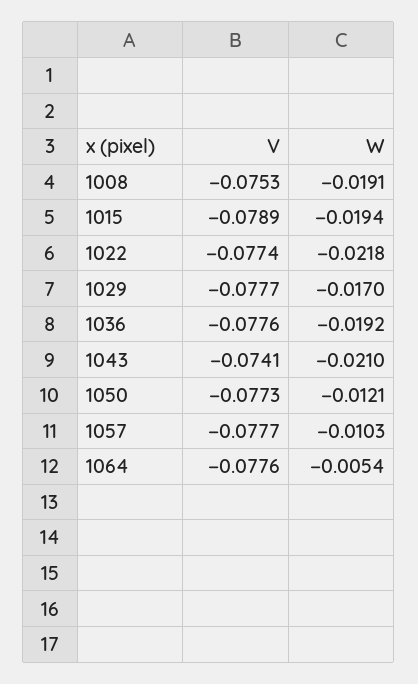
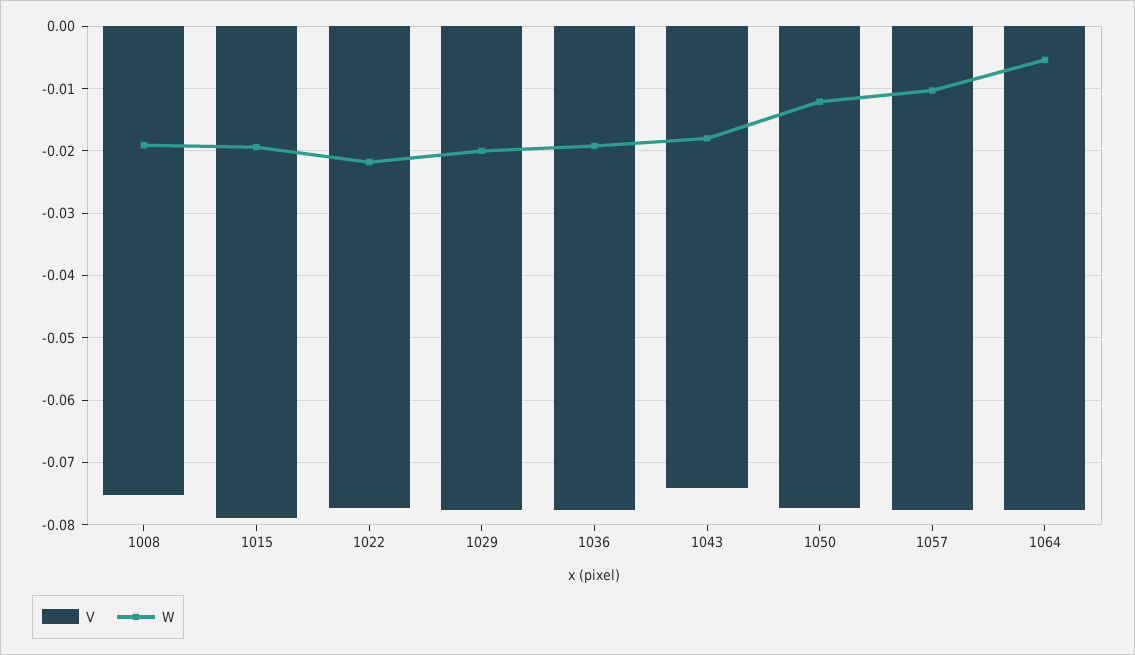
  {
    "V": {
      "1008": -0.0753,
      "1015": -0.0789,
      "1022": -0.0774,
      "1029": -0.0777,
      "1036": -0.0776,
      "1043": -0.0741,
      "1050": -0.0773,
      "1057": -0.0777,
      "1064": -0.0776
    },
    "W": {
      "1008": -0.0191,
      "1015": -0.0194,
      "1022": -0.0218,
-     "1029": -0.017,
+     "1029": -0.02,
      "1036": -0.0192,
-     "1043": -0.021,
+     "1043": -0.018,
      "1050": -0.0121,
      "1057": -0.0103,
      "1064": -0.0054
    }
  }

